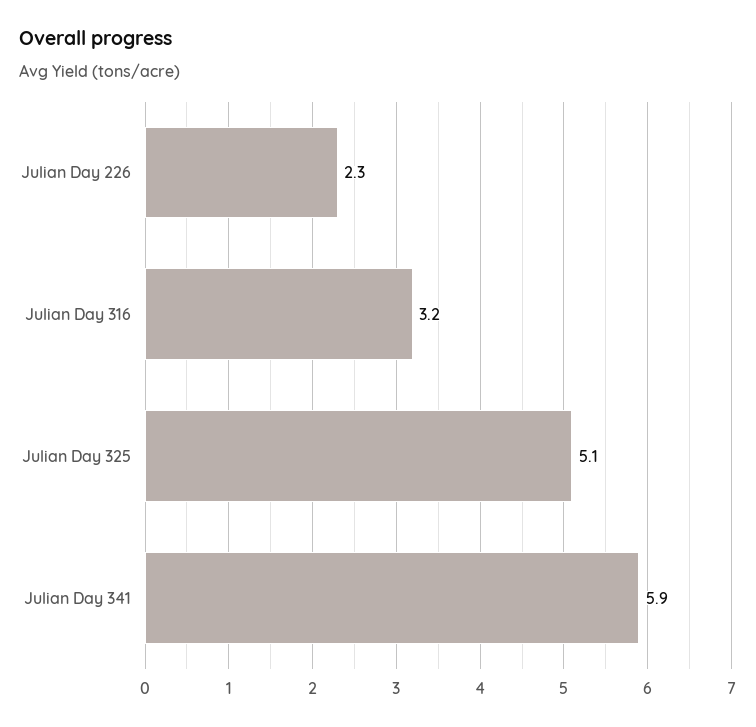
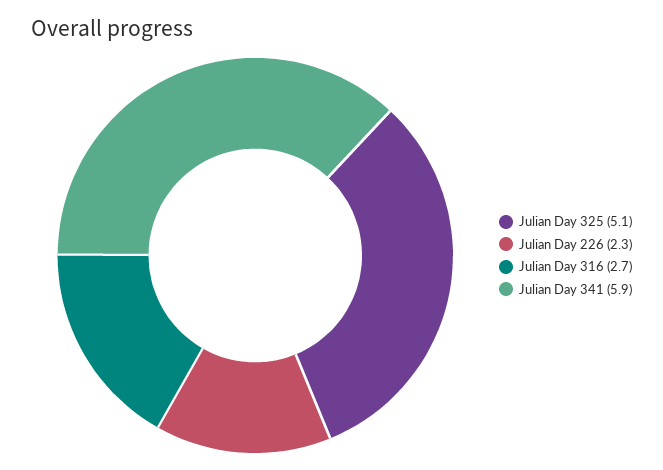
  {
    "Julian Day 226": 2.3,
-   "Julian Day 316": 3.2,
+   "Julian Day 316": 2.7,
    "Julian Day 325": 5.1,
    "Julian Day 341": 5.9
  }

